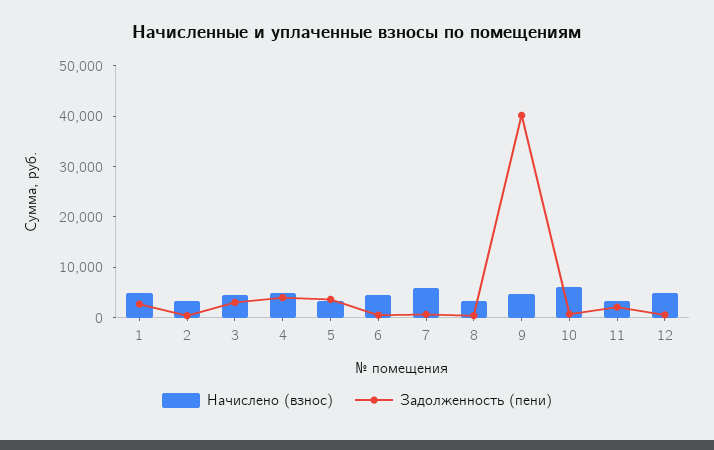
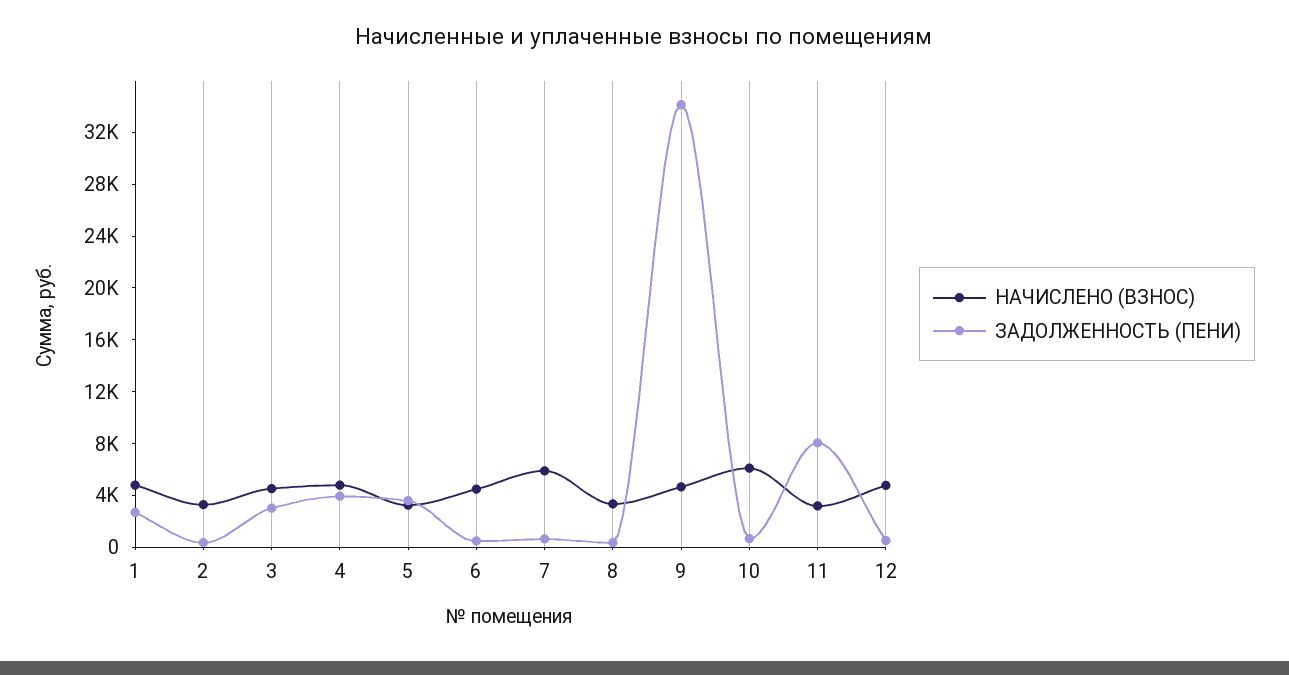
  {
    "Начислено (взнос)": {
      "1": 5000,
      "2": 3000,
      "3": 5000,
      "4": 5000,
      "5": 3000,
      "6": 4000,
      "7": 6000,
      "8": 3000,
      "9": 5000,
      "10": 6000,
      "11": 3000,
      "12": 5000
    },
    "Задолженность (пени)": {
      "1": 3000,
      "2": 0,
      "3": 3000,
      "4": 4000,
      "5": 4000,
      "6": 0,
      "7": 1000,
      "8": 0,
-     "9": 40000,
+     "9": 34000,
      "10": 1000,
-     "11": 2000,
+     "11": 8000,
      "12": 1000
    }
  }

